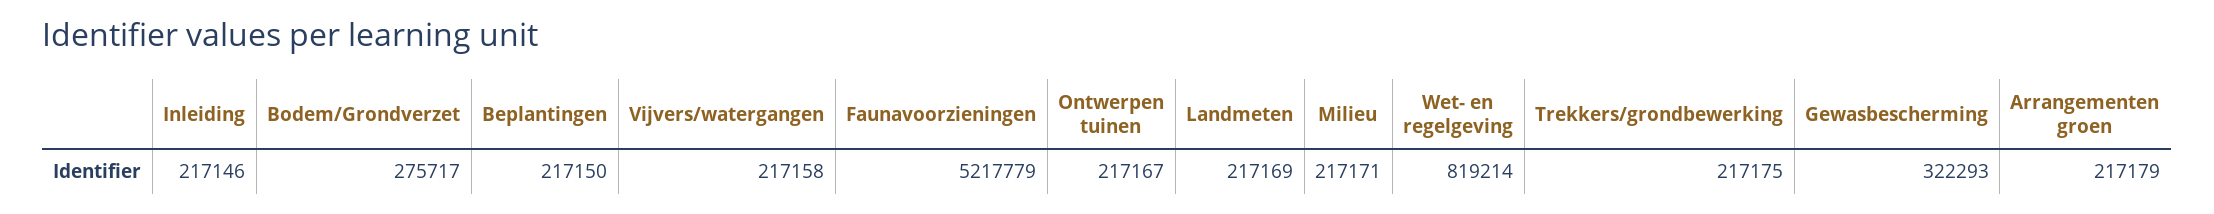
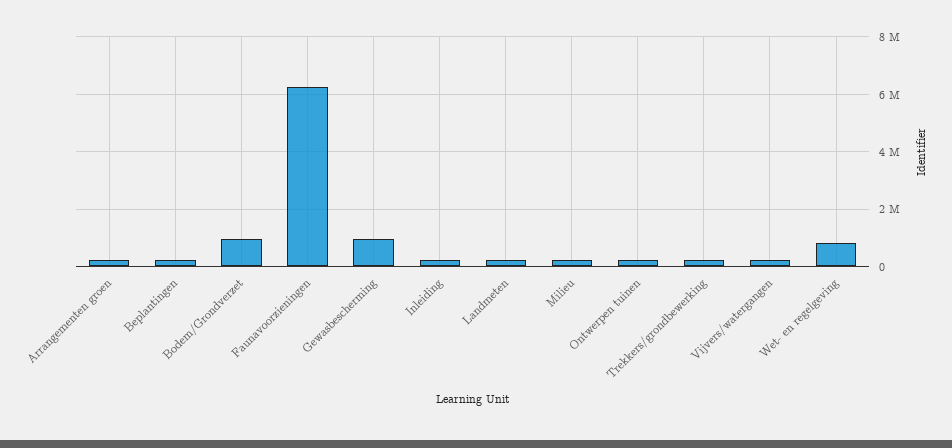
  {
    "Inleiding": 217146,
-   "Bodem/Grondverzet": 275717,
+   "Bodem/Grondverzet": 1000000,
    "Beplantingen": 217150,
    "Vijvers/watergangen": 217158,
-   "Faunavoorzieningen": 5217779,
+   "Faunavoorzieningen": 6250000,
    "Ontwerpen tuinen": 217167,
    "Landmeten": 217169,
    "Milieu": 217171,
    "Wet- en regelgeving": 819214,
    "Trekkers/grondbewerking": 217175,
-   "Gewasbescherming": 322293,
+   "Gewasbescherming": 1000000,
    "Arrangementen groen": 217179
  }

